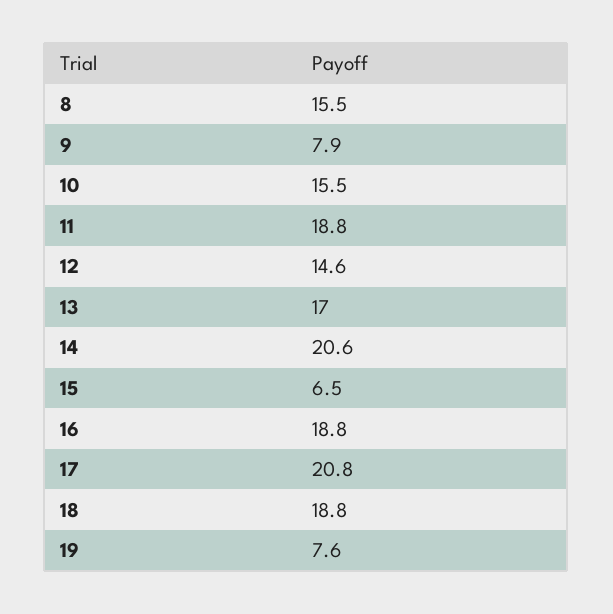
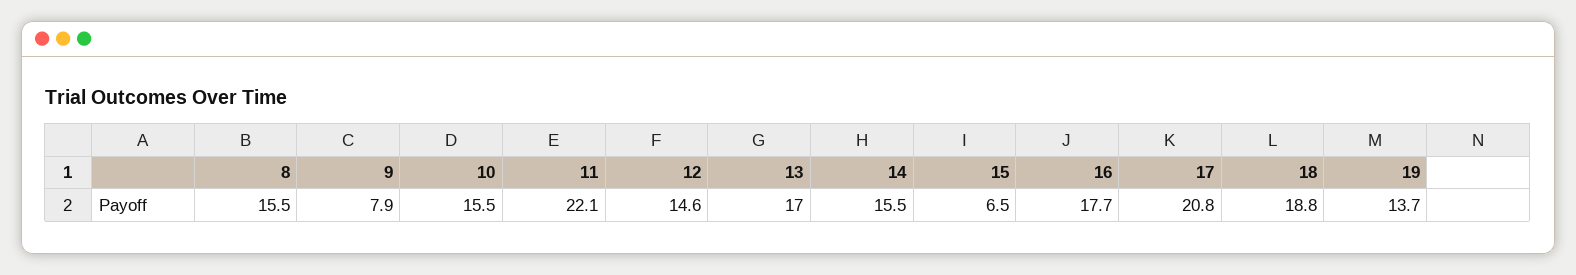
  {
    "8": 15.5,
    "9": 7.9,
    "10": 15.5,
-   "11": 18.8,
+   "11": 22.1,
    "12": 14.6,
    "13": 17,
-   "14": 20.6,
+   "14": 15.5,
    "15": 6.5,
-   "16": 18.8,
+   "16": 17.7,
    "17": 20.8,
    "18": 18.8,
-   "19": 7.6
+   "19": 13.7
  }

